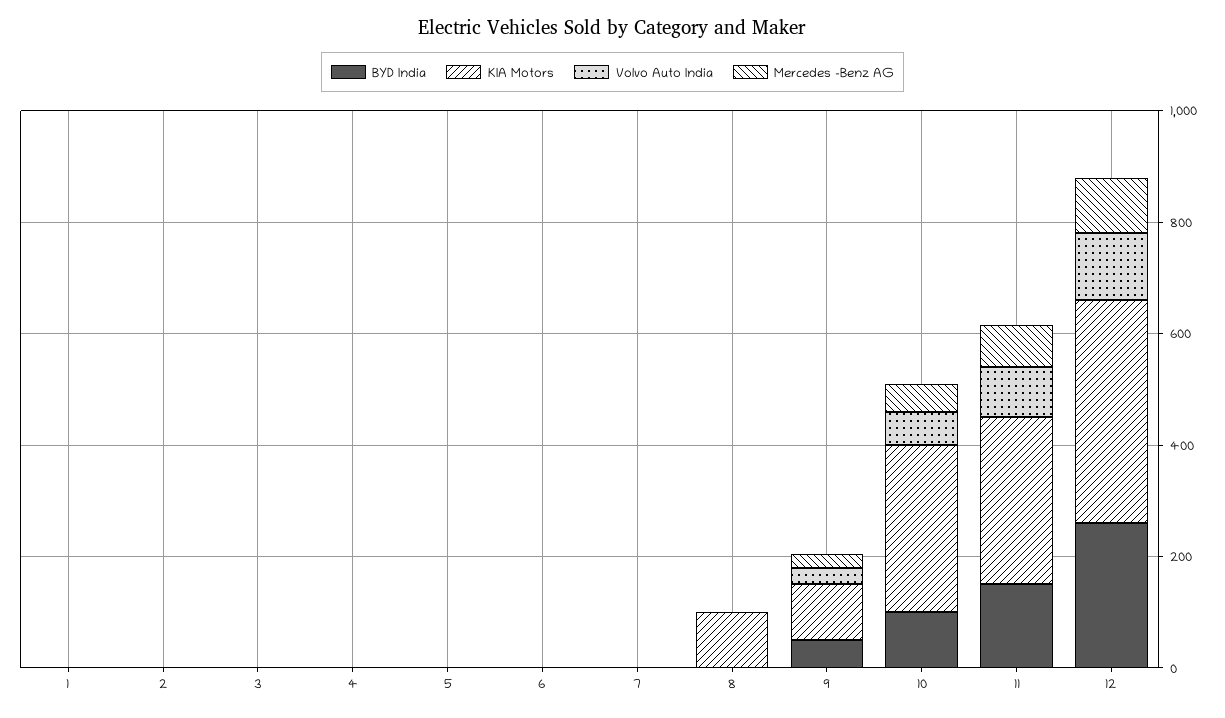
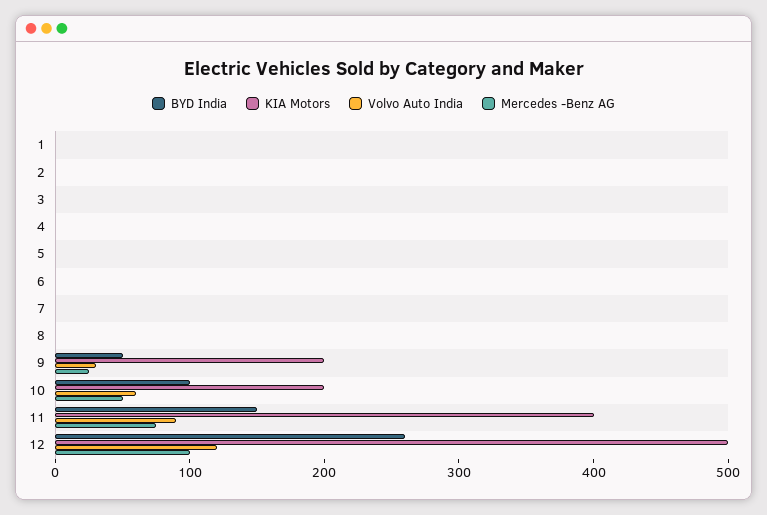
  {
    "BYD India": {
      "1": 0,
      "2": 0,
      "3": 0,
      "4": 0,
      "5": 0,
      "6": 0,
      "7": 0,
      "8": 0,
      "9": 60,
      "10": 100,
      "11": 160,
      "12": 260
    },
    "KIA Motors": {
      "1": 0,
      "2": 0,
      "3": 0,
      "4": 0,
      "5": 0,
      "6": 0,
      "7": 0,
-     "8": 100,
+     "8": 0,
-     "9": 100,
+     "9": 200,
-     "10": 300,
+     "10": 200,
-     "11": 300,
+     "11": 400,
-     "12": 400
+     "12": 500
    },
    "Volvo Auto India": {
      "1": 0,
      "2": 0,
      "3": 0,
      "4": 0,
      "5": 0,
      "6": 0,
      "7": 0,
      "8": 0,
      "9": 40,
      "10": 60,
      "11": 100,
      "12": 120
    },
    "Mercedes -Benz AG": {
      "1": 0,
      "2": 0,
      "3": 0,
      "4": 0,
      "5": 0,
      "6": 0,
      "7": 0,
      "8": 0,
      "9": 20,
      "10": 60,
      "11": 80,
      "12": 100
    }
  }

